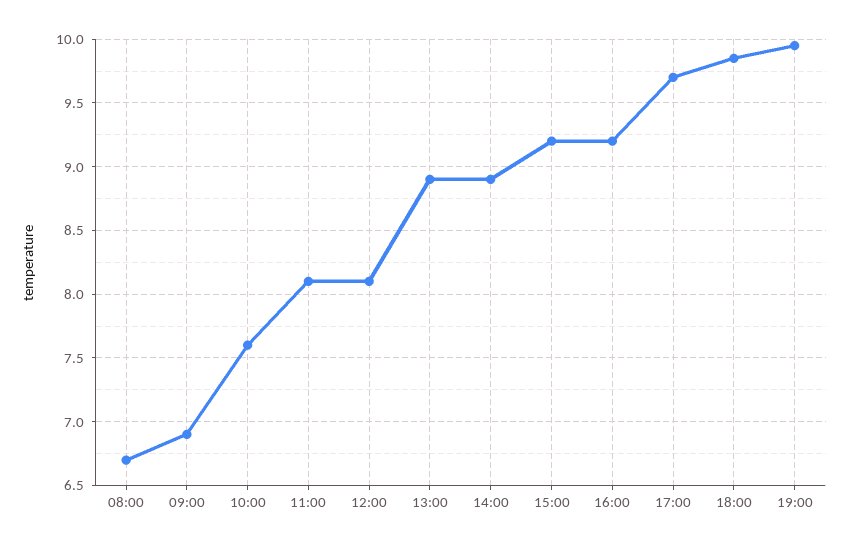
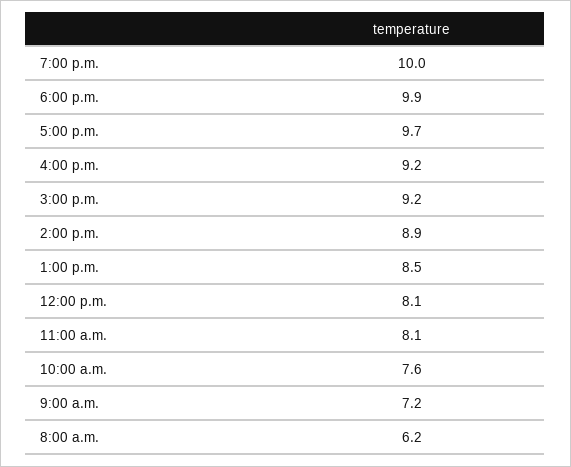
  {
-   "08:00": 6.7,
+   "08:00": 6.2,
-   "09:00": 6.9,
+   "09:00": 7.2,
    "10:00": 7.6,
    "11:00": 8.1,
    "12:00": 8.1,
-   "13:00": 8.9,
+   "13:00": 8.5,
    "14:00": 8.9,
    "15:00": 9.2,
    "16:00": 9.2,
    "17:00": 9.7,
    "18:00": 9.9,
    "19:00": 10
  }

